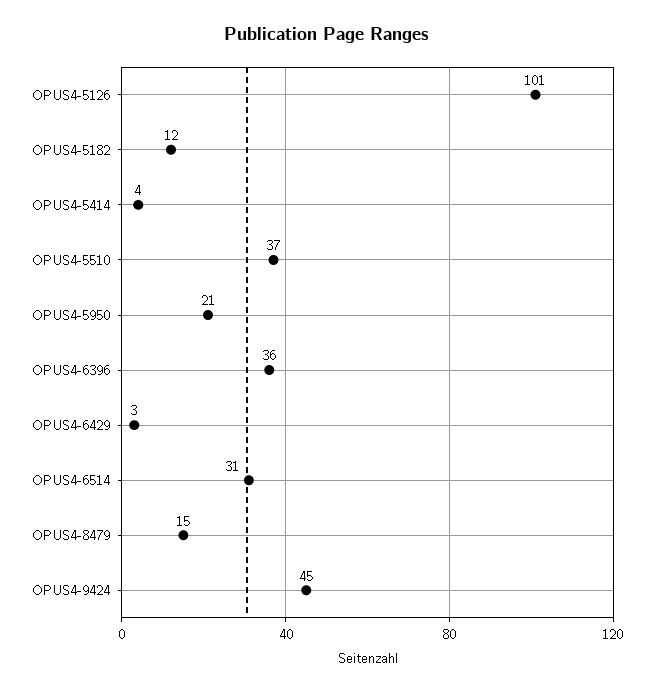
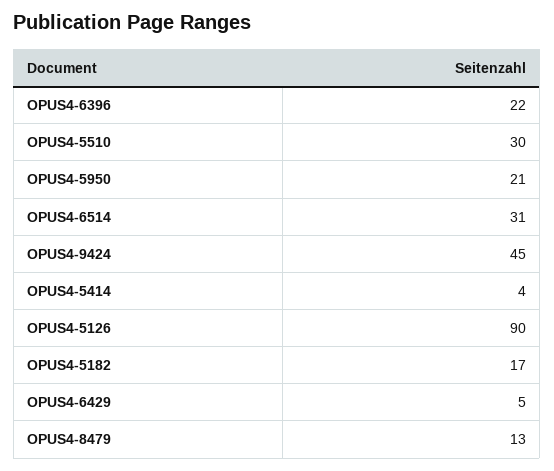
  {
-   "OPUS4-5126": 101,
+   "OPUS4-5126": 90,
-   "OPUS4-5182": 12,
+   "OPUS4-5182": 17,
    "OPUS4-5414": 4,
-   "OPUS4-5510": 37,
+   "OPUS4-5510": 30,
    "OPUS4-5950": 21,
-   "OPUS4-6396": 36,
+   "OPUS4-6396": 22,
-   "OPUS4-6429": 3,
+   "OPUS4-6429": 5,
    "OPUS4-6514": 31,
-   "OPUS4-8479": 15,
+   "OPUS4-8479": 13,
    "OPUS4-9424": 45
  }

